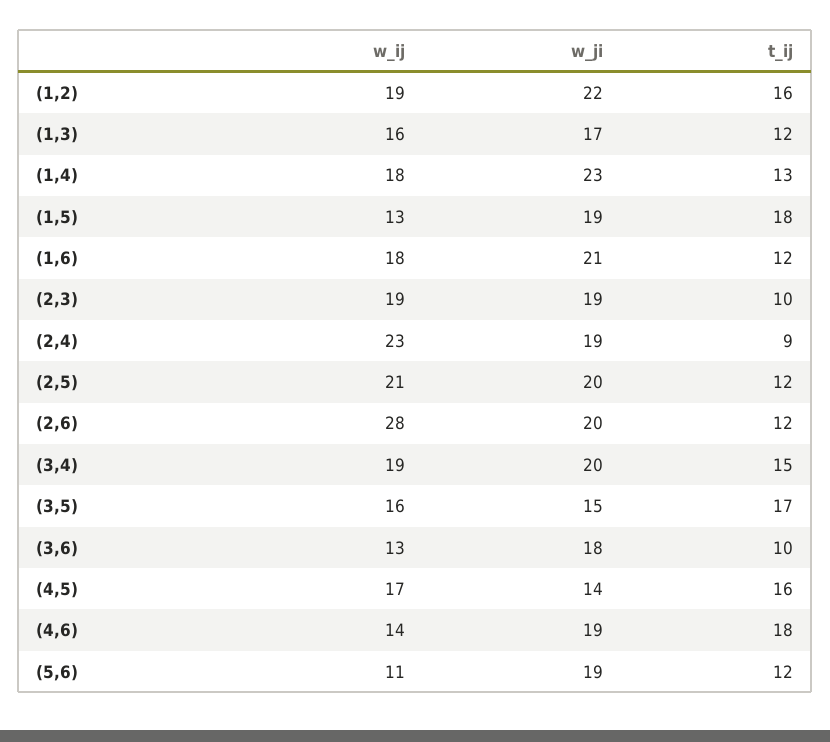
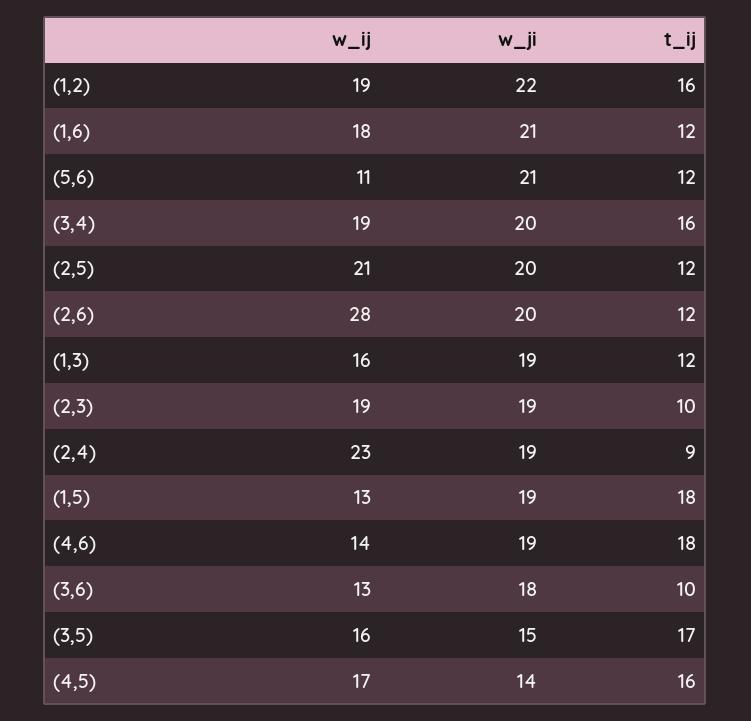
  {
    "w_ij": {
      "(1,2)": 19,
      "(1,3)": 16,
-     "(1,4)": 18,
      "(1,5)": 13,
      "(1,6)": 18,
      "(2,3)": 19,
      "(2,4)": 23,
      "(2,5)": 21,
      "(2,6)": 28,
      "(3,4)": 19,
      "(3,5)": 16,
      "(3,6)": 13,
      "(4,5)": 17,
      "(4,6)": 14,
      "(5,6)": 11
    },
    "w_ji": {
      "(1,2)": 22,
-     "(1,3)": 17,
+     "(1,3)": 19,
-     "(1,4)": 23,
      "(1,5)": 19,
      "(1,6)": 21,
      "(2,3)": 19,
      "(2,4)": 19,
      "(2,5)": 20,
      "(2,6)": 20,
      "(3,4)": 20,
      "(3,5)": 15,
      "(3,6)": 18,
      "(4,5)": 14,
      "(4,6)": 19,
-     "(5,6)": 19
+     "(5,6)": 21
    },
    "t_ij": {
      "(1,2)": 16,
      "(1,3)": 12,
-     "(1,4)": 13,
      "(1,5)": 18,
      "(1,6)": 12,
      "(2,3)": 10,
      "(2,4)": 9,
      "(2,5)": 12,
      "(2,6)": 12,
-     "(3,4)": 15,
+     "(3,4)": 16,
      "(3,5)": 17,
      "(3,6)": 10,
      "(4,5)": 16,
      "(4,6)": 18,
      "(5,6)": 12
    }
  }

